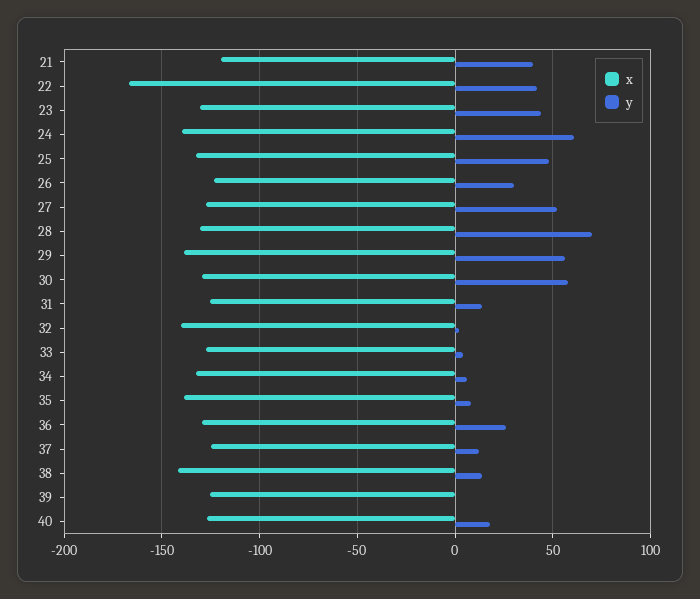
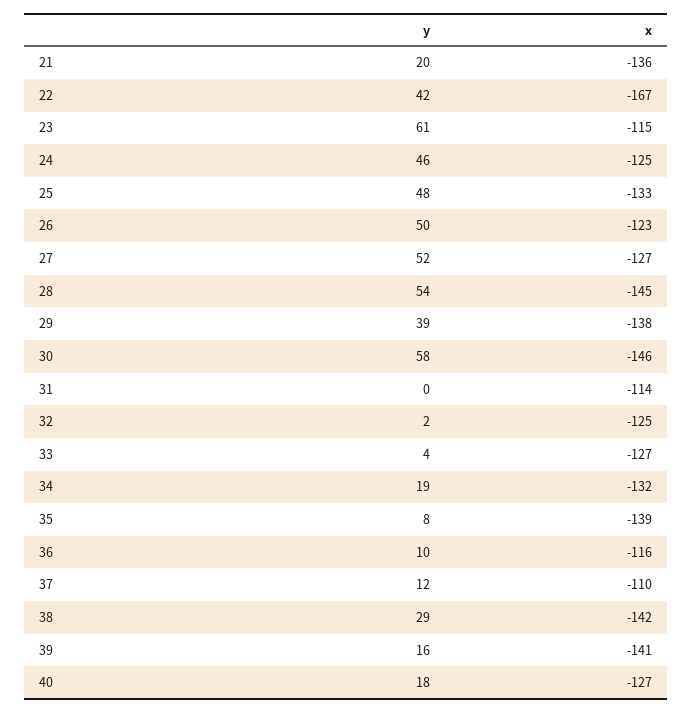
  {
    "x": {
-     "21": -120,
+     "21": -136,
      "22": -167,
-     "23": -130,
+     "23": -115,
-     "24": -140,
+     "24": -125,
      "25": -133,
      "26": -123,
      "27": -127,
-     "28": -130,
+     "28": -145,
      "29": -138,
-     "30": -130,
+     "30": -146,
-     "31": -125,
+     "31": -114,
-     "32": -140,
+     "32": -125,
      "33": -127,
      "34": -132,
      "35": -139,
-     "36": -130,
+     "36": -116,
-     "37": -125,
+     "37": -110,
      "38": -142,
-     "39": -125,
+     "39": -141,
      "40": -127
    },
    "y": {
-     "21": 40,
+     "21": 20,
      "22": 42,
-     "23": 45,
+     "23": 61,
-     "24": 60,
+     "24": 46,
      "25": 48,
-     "26": 30,
+     "26": 50,
      "27": 52,
-     "28": 70,
+     "28": 54,
-     "29": 55,
+     "29": 39,
      "30": 58,
-     "31": 15,
+     "31": 0,
      "32": 2,
      "33": 4,
-     "34": 5,
+     "34": 19,
      "35": 8,
-     "36": 25,
+     "36": 10,
      "37": 12,
-     "38": 15,
+     "38": 29,
-     "39": 0,
+     "39": 16,
      "40": 18
    }
  }

